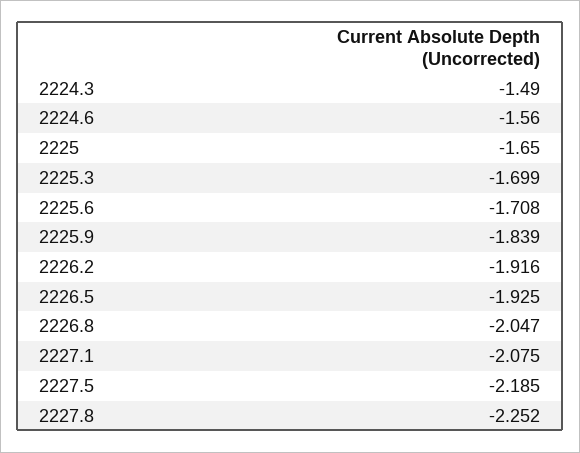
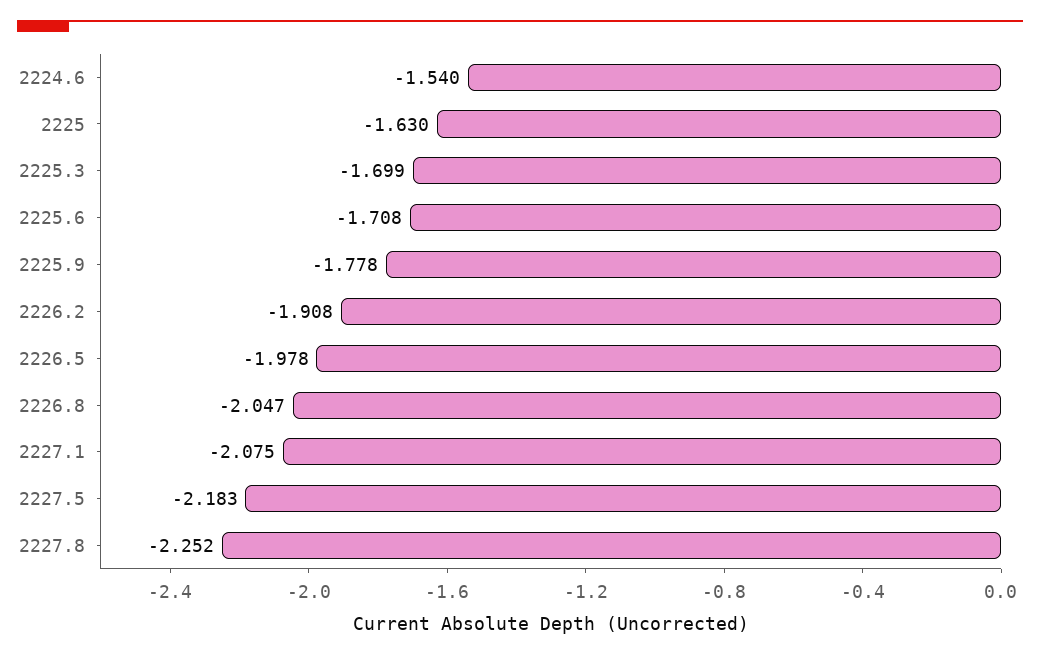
  {
-   "2224.3": -1.49,
-   "2224.6": -1.56,
+   "2224.6": -1.54,
-   "2225": -1.65,
+   "2225": -1.63,
    "2225.3": -1.699,
    "2225.6": -1.708,
-   "2225.9": -1.839,
+   "2225.9": -1.778,
-   "2226.2": -1.916,
+   "2226.2": -1.908,
-   "2226.5": -1.925,
+   "2226.5": -1.978,
    "2226.8": -2.047,
    "2227.1": -2.075,
-   "2227.5": -2.185,
+   "2227.5": -2.183,
    "2227.8": -2.252
  }

